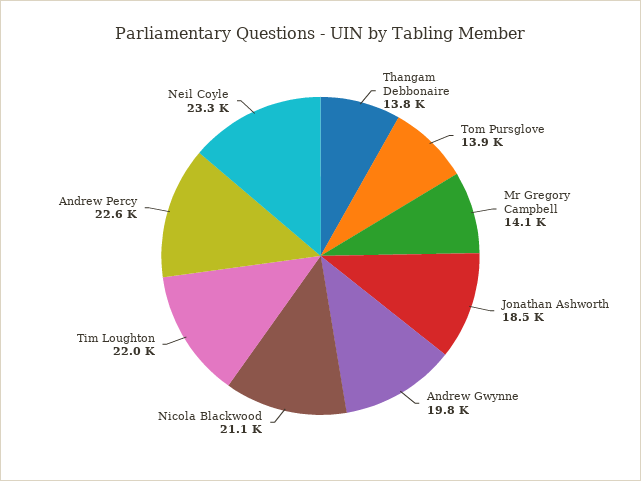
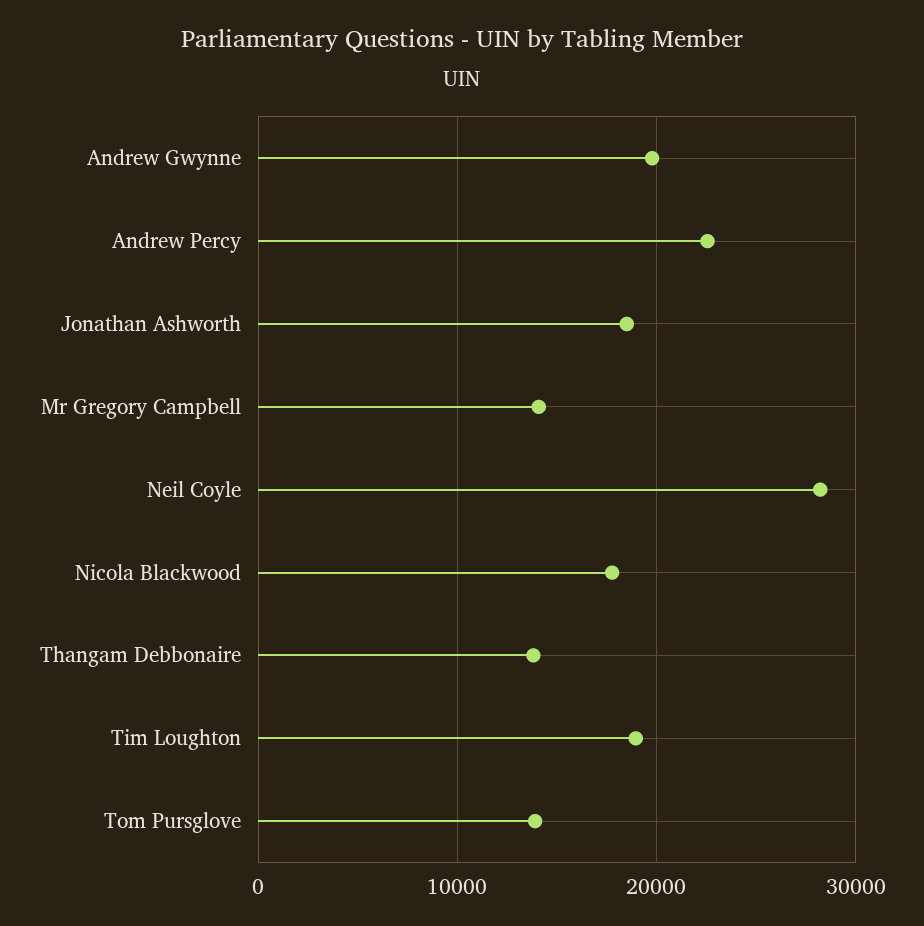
  {
    "Thangam Debbonaire": 13800,
    "Tom Pursglove": 13900,
    "Mr Gregory Campbell": 14100,
    "Jonathan Ashworth": 18500,
    "Andrew Gwynne": 19800,
-   "Nicola Blackwood": 21100,
+   "Nicola Blackwood": 18000,
-   "Tim Loughton": 22000,
+   "Tim Loughton": 19000,
    "Andrew Percy": 22600,
-   "Neil Coyle": 23300
+   "Neil Coyle": 28000
  }

